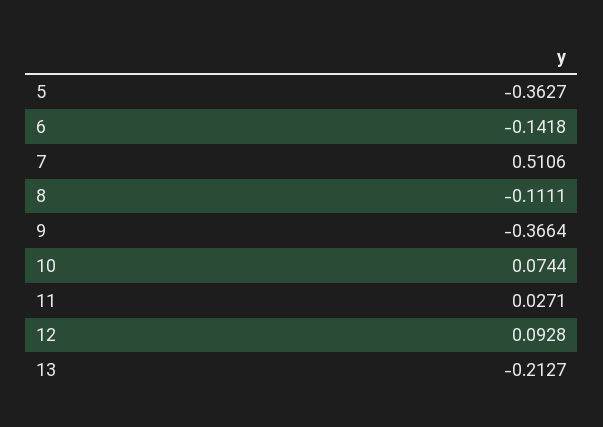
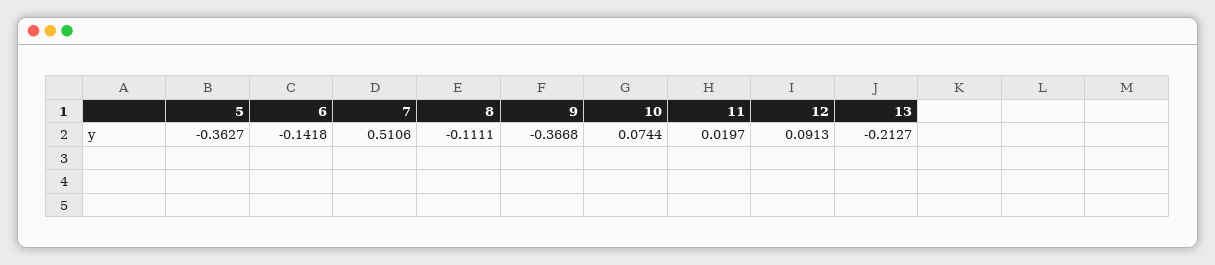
  {
    "5": -0.3627,
    "6": -0.1418,
    "7": 0.5106,
    "8": -0.1111,
-   "9": -0.3664,
+   "9": -0.3668,
    "10": 0.0744,
-   "11": 0.0271,
+   "11": 0.0197,
-   "12": 0.0928,
+   "12": 0.0913,
    "13": -0.2127
  }

